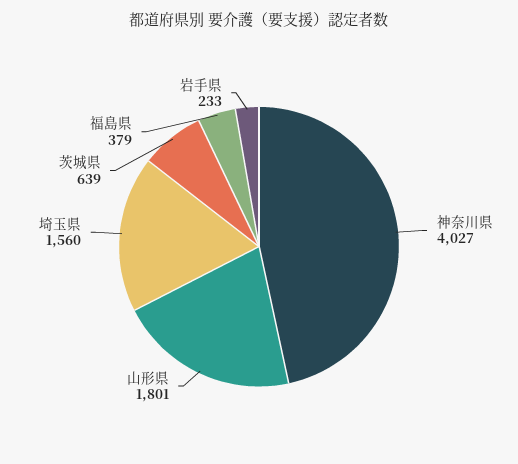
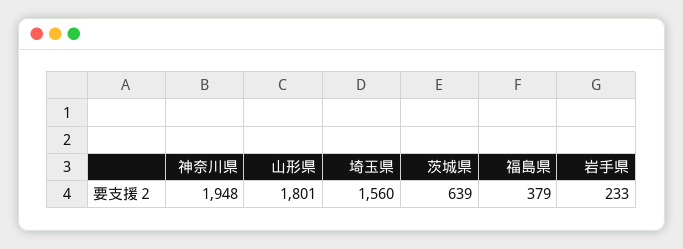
  {
-   "神奈川県": 4027,
+   "神奈川県": 1948,
    "山形県": 1801,
    "埼玉県": 1560,
    "茨城県": 639,
    "福島県": 379,
    "岩手県": 233
  }

